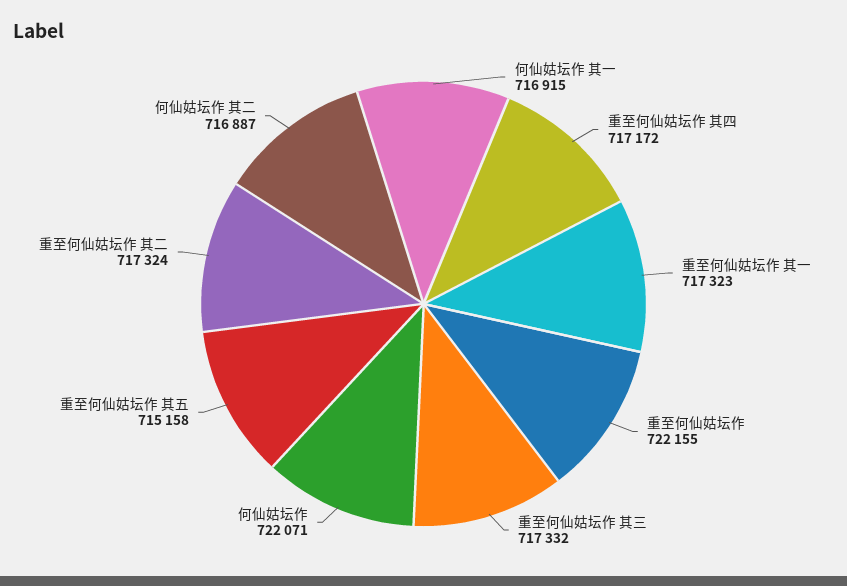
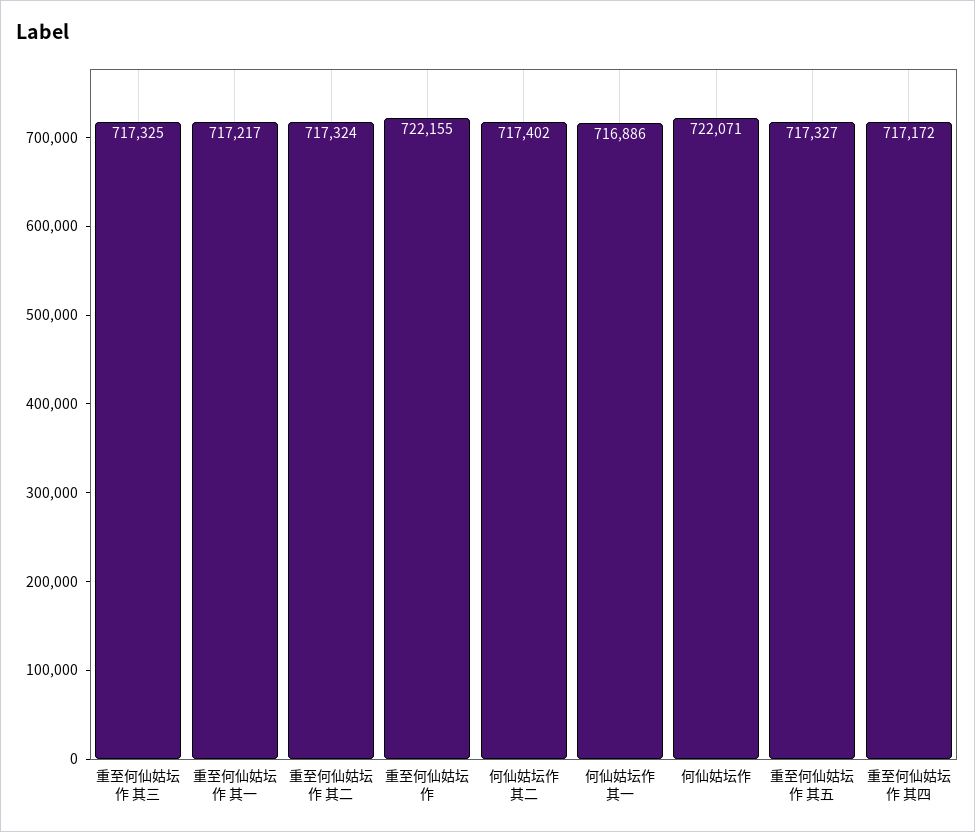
  {
-   "何仙姑坛作 其一": 716915,
+   "何仙姑坛作 其一": 716886,
    "重至何仙姑坛作 其四": 717172,
-   "重至何仙姑坛作 其一": 717323,
+   "重至何仙姑坛作 其一": 717217,
    "重至何仙姑坛作": 722155,
-   "重至何仙姑坛作 其三": 717332,
+   "重至何仙姑坛作 其三": 717325,
    "何仙姑坛作": 722071,
-   "重至何仙姑坛作 其五": 715158,
+   "重至何仙姑坛作 其五": 717327,
    "重至何仙姑坛作 其二": 717324,
-   "何仙姑坛作 其二": 716887
+   "何仙姑坛作 其二": 717402
  }

